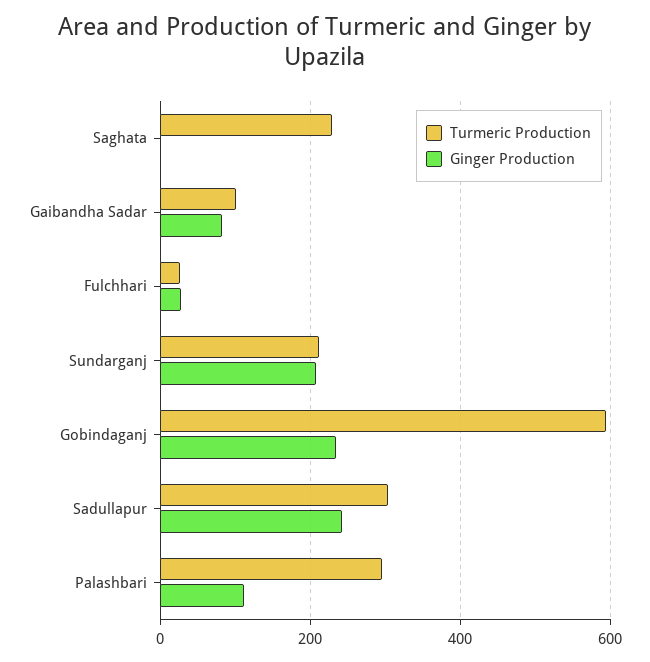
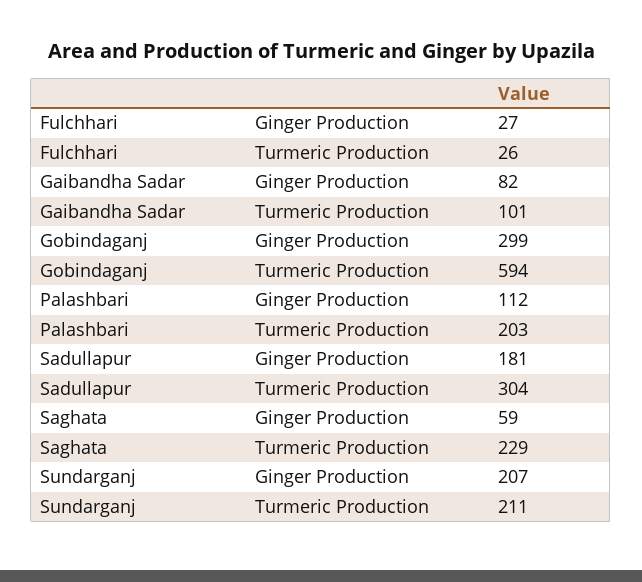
  {
    "Turmeric Production": {
      "Saghata": 229,
      "Gaibandha Sadar": 101,
      "Fulchhari": 26,
      "Sundarganj": 211,
      "Gobindaganj": 594,
      "Sadullapur": 304,
-     "Palashbari": 300
+     "Palashbari": 203
    },
    "Ginger Production": {
-     "Saghata": 0,
+     "Saghata": 59,
      "Gaibandha Sadar": 82,
      "Fulchhari": 27,
      "Sundarganj": 207,
-     "Gobindaganj": 240,
+     "Gobindaganj": 299,
-     "Sadullapur": 240,
+     "Sadullapur": 181,
      "Palashbari": 112
    }
  }

